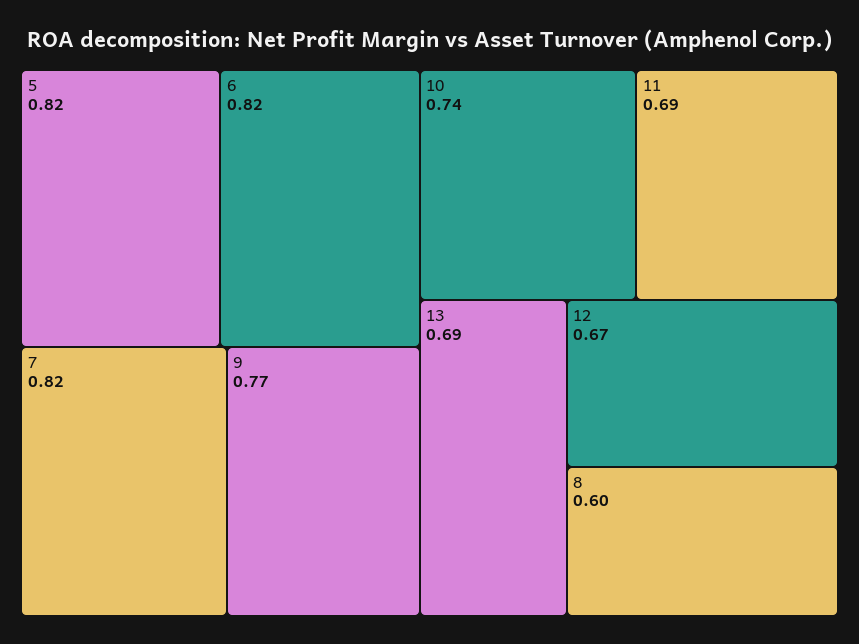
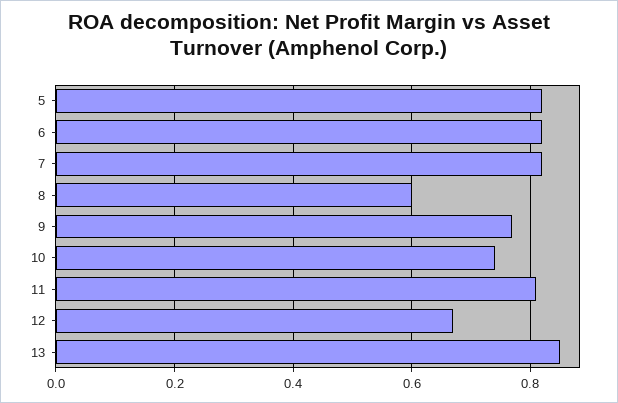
  {
    "5": 0.82,
    "6": 0.82,
    "7": 0.82,
    "9": 0.77,
    "10": 0.74,
-   "11": 0.69,
+   "11": 0.8,
-   "13": 0.69,
+   "13": 0.85,
    "12": 0.67,
    "8": 0.6
  }

